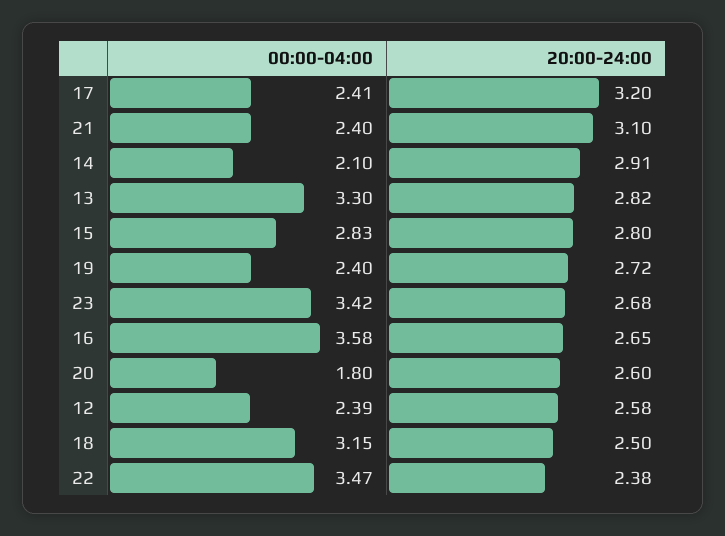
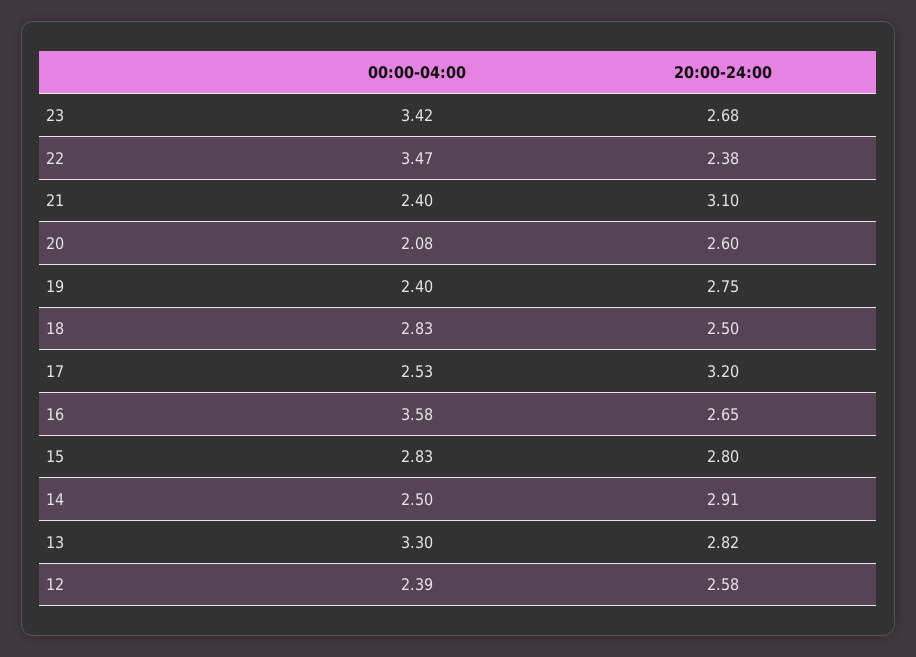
  {
    "00:00-04:00": {
-     "17": 2.41,
+     "17": 2.53,
      "21": 2.4,
-     "14": 2.1,
+     "14": 2.5,
      "13": 3.3,
      "15": 2.83,
      "19": 2.4,
      "23": 3.42,
      "16": 3.58,
-     "20": 1.8,
+     "20": 2.08,
      "12": 2.39,
-     "18": 3.15,
+     "18": 2.83,
      "22": 3.47
    },
    "20:00-24:00": {
      "17": 3.2,
      "21": 3.1,
      "14": 2.91,
      "13": 2.82,
      "15": 2.8,
-     "19": 2.72,
+     "19": 2.75,
      "23": 2.68,
      "16": 2.65,
      "20": 2.6,
      "12": 2.58,
      "18": 2.5,
      "22": 2.38
    }
  }

